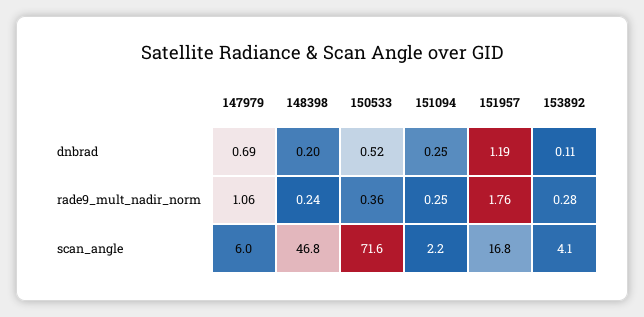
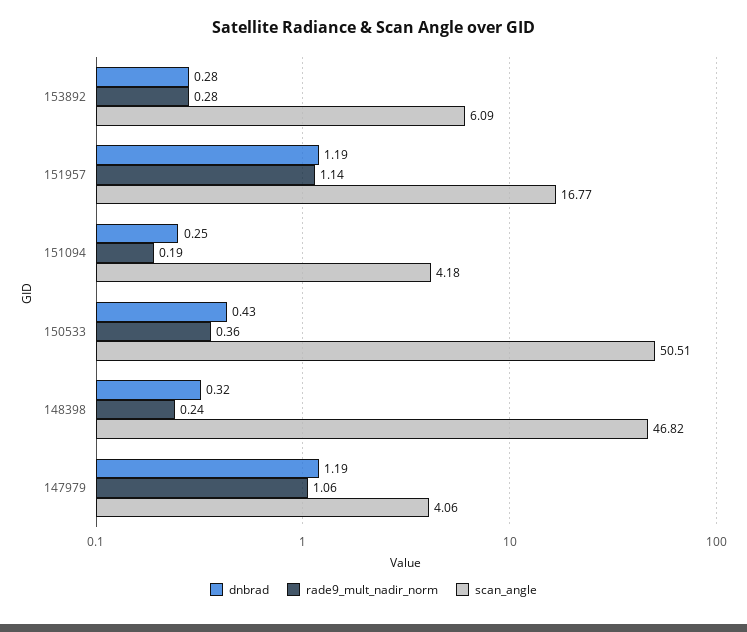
  {
    "dnbrad": {
-     "147979": 0.69,
+     "147979": 1.19,
-     "148398": 0.2,
+     "148398": 0.32,
-     "150533": 0.52,
+     "150533": 0.43,
      "151094": 0.25,
      "151957": 1.19,
-     "153892": 0.11
+     "153892": 0.28
    },
    "rade9_mult_nadir_norm": {
      "147979": 1.06,
      "148398": 0.24,
      "150533": 0.36,
-     "151094": 0.25,
+     "151094": 0.19,
-     "151957": 1.76,
+     "151957": 1.14,
      "153892": 0.28
    },
    "scan_angle": {
-     "147979": 6,
+     "147979": 4.06,
      "148398": 46.82,
-     "150533": 71.6,
+     "150533": 50.51,
-     "151094": 2.2,
+     "151094": 4.18,
      "151957": 16.77,
-     "153892": 4.1
+     "153892": 6.09
    }
  }

